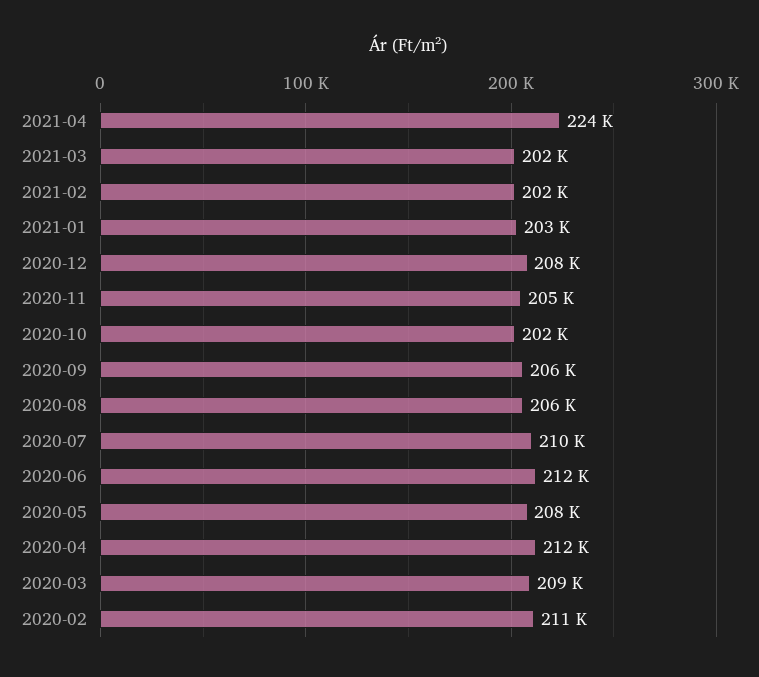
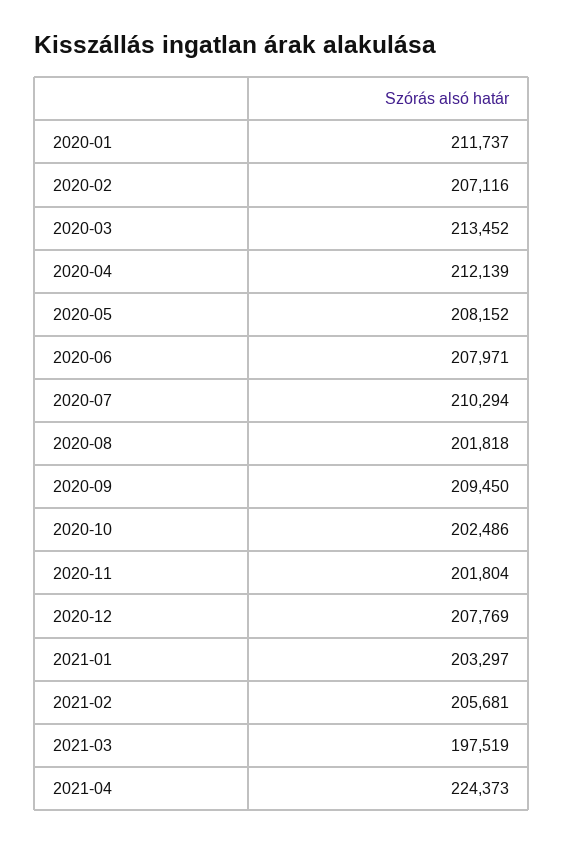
  {
    "2021-04": 224373,
-   "2021-03": 202000,
+   "2021-03": 197519,
-   "2021-02": 202000,
+   "2021-02": 205681,
    "2021-01": 203297,
    "2020-12": 207769,
-   "2020-11": 205000,
+   "2020-11": 201804,
    "2020-10": 202486,
-   "2020-09": 206000,
+   "2020-09": 209450,
-   "2020-08": 206000,
+   "2020-08": 201818,
    "2020-07": 210294,
-   "2020-06": 212000,
+   "2020-06": 207971,
    "2020-05": 208152,
    "2020-04": 212139,
-   "2020-03": 209000,
+   "2020-03": 213452,
-   "2020-02": 211000
+   "2020-02": 207116,
+   "2020-01": 211737
  }

